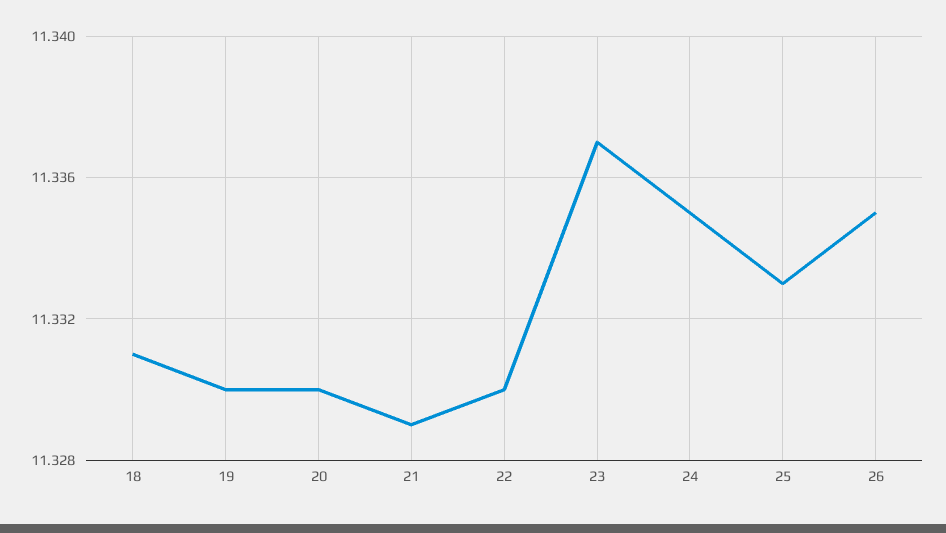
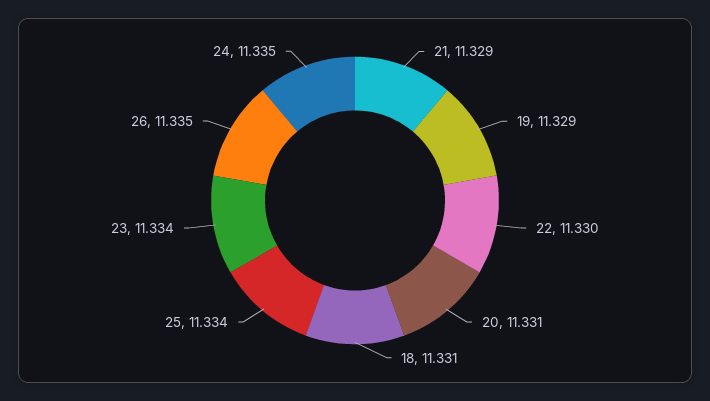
  {
    "18": 11.331,
-   "19": 11.33,
+   "19": 11.329,
-   "20": 11.33,
+   "20": 11.331,
    "21": 11.329,
    "22": 11.33,
-   "23": 11.337,
+   "23": 11.334,
    "24": 11.335,
-   "25": 11.333,
+   "25": 11.334,
    "26": 11.335
  }

